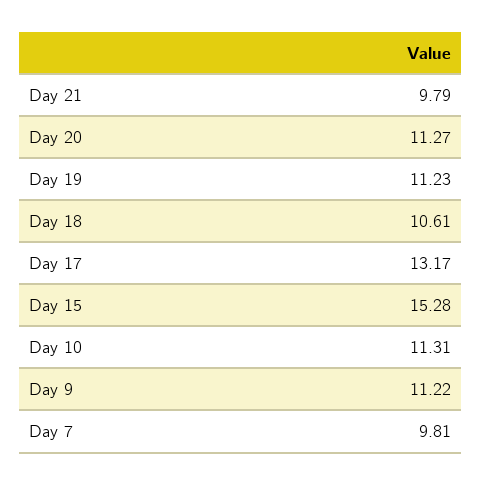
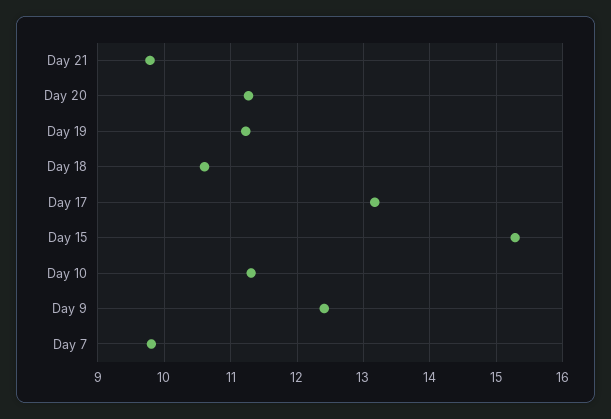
  {
    "Day 21": 9.79,
    "Day 20": 11.27,
    "Day 19": 11.23,
    "Day 18": 10.61,
    "Day 17": 13.17,
    "Day 15": 15.28,
    "Day 10": 11.31,
-   "Day 9": 11.22,
+   "Day 9": 12.4,
    "Day 7": 9.81
  }

